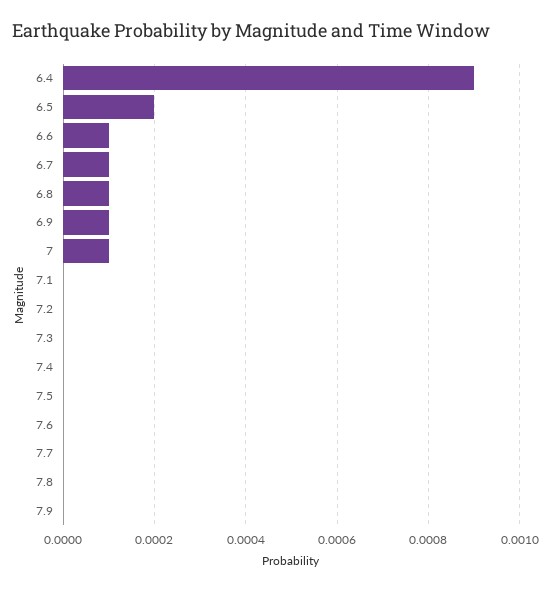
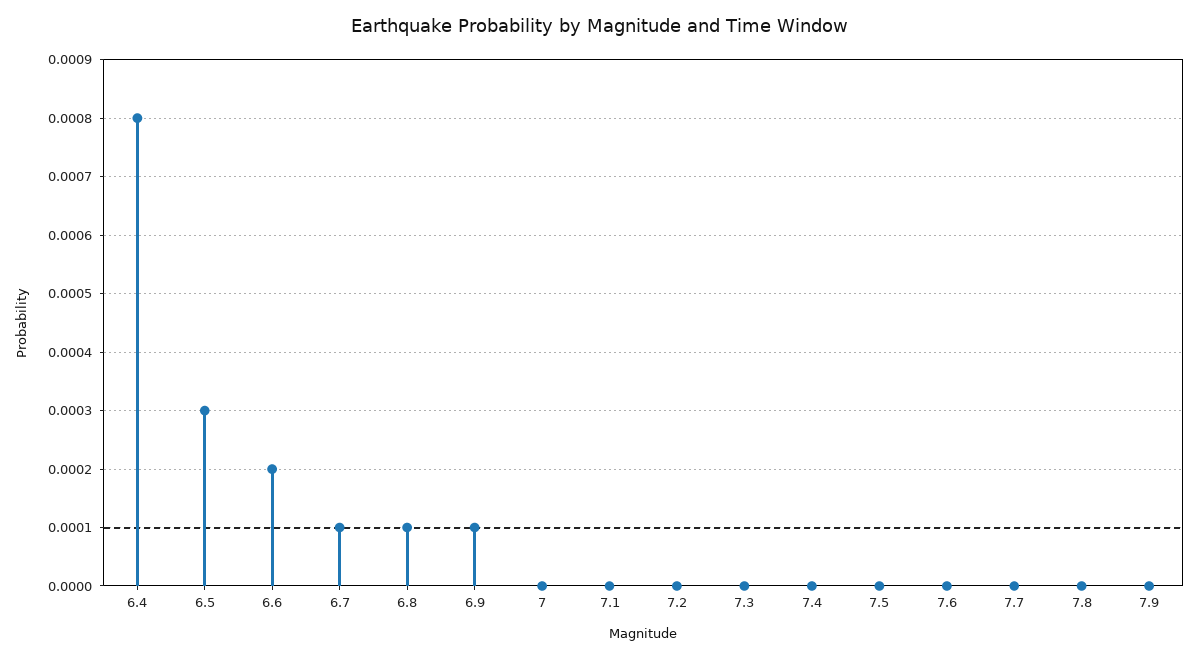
  {
-   "6.4": 0.0009,
+   "6.4": 0.0008,
-   "6.5": 0.0002,
+   "6.5": 0.0003,
-   "6.6": 0.0001,
+   "6.6": 0.0002,
    "6.7": 0.0001,
    "6.8": 0.0001,
    "6.9": 0.0001,
-   "7": 0.0001,
+   "7": 0,
    "7.1": 0,
    "7.2": 0,
    "7.3": 0,
    "7.4": 0,
    "7.5": 0,
    "7.6": 0,
    "7.7": 0,
    "7.8": 0,
    "7.9": 0
  }

